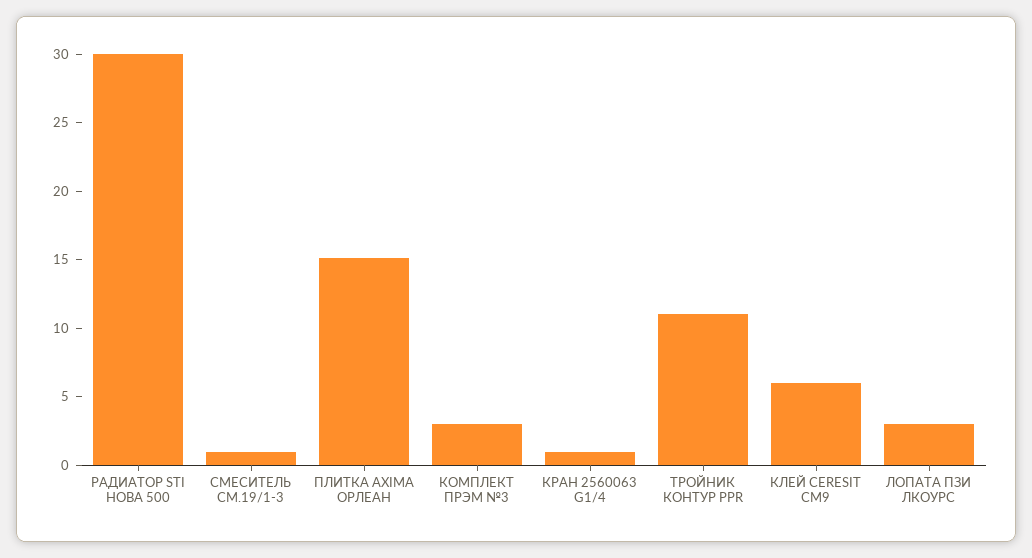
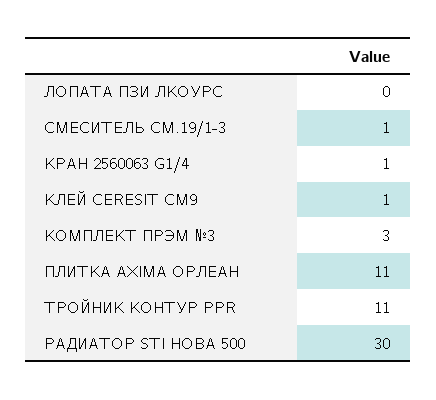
  {
    "РАДИАТОР STI НОВА 500": 30,
    "СМЕСИТЕЛЬ СМ.19/1-3": 1,
-   "ПЛИТКА AXIMA ОРЛЕАН": 15,
+   "ПЛИТКА AXIMA ОРЛЕАН": 11,
    "КОМПЛЕКТ ПРЭМ №3": 3,
    "КРАН 2560063 G1/4": 1,
    "ТРОЙНИК КОНТУР PPR": 11,
-   "КЛЕЙ CERESIT CM9": 6,
+   "КЛЕЙ CERESIT CM9": 1,
-   "ЛОПАТА ПЗИ ЛКОУРС": 3
+   "ЛОПАТА ПЗИ ЛКОУРС": 0
  }

